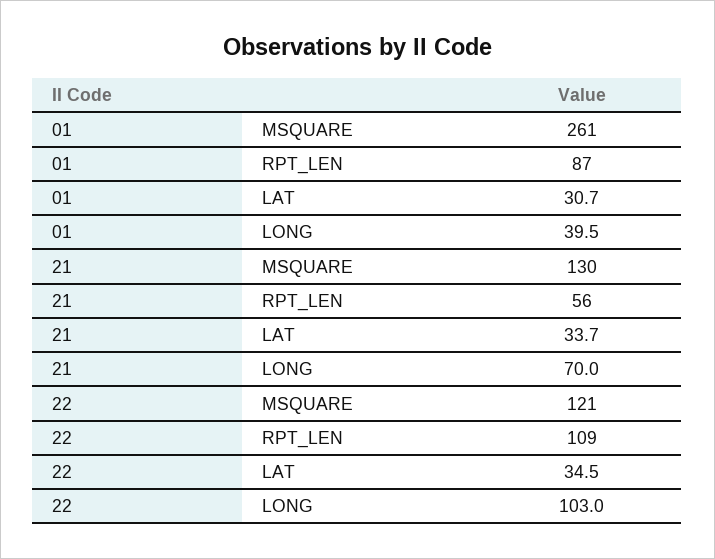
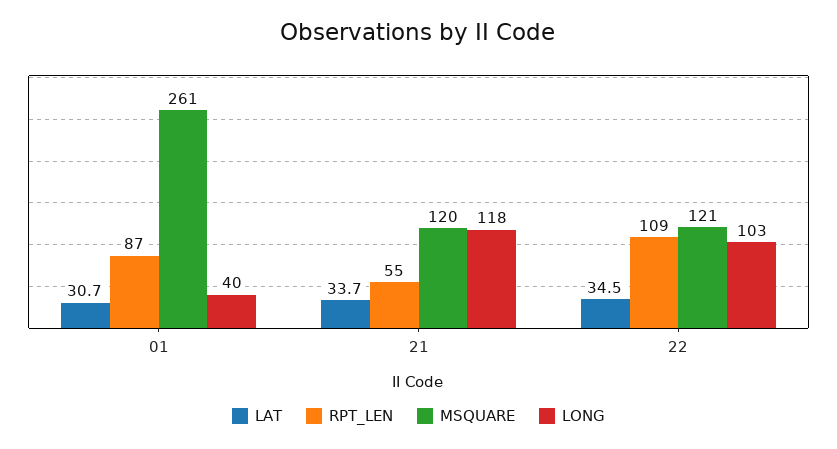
  {
    "MSQUARE": {
      "01": 261,
-     "21": 130,
+     "21": 120,
      "22": 121
    },
    "RPT_LEN": {
      "01": 87,
-     "21": 56,
+     "21": 55,
      "22": 109
    },
    "LAT": {
      "01": 30.7,
      "21": 33.7,
      "22": 34.5
    },
    "LONG": {
      "01": 39.5,
-     "21": 70,
+     "21": 118,
      "22": 103
    }
  }

